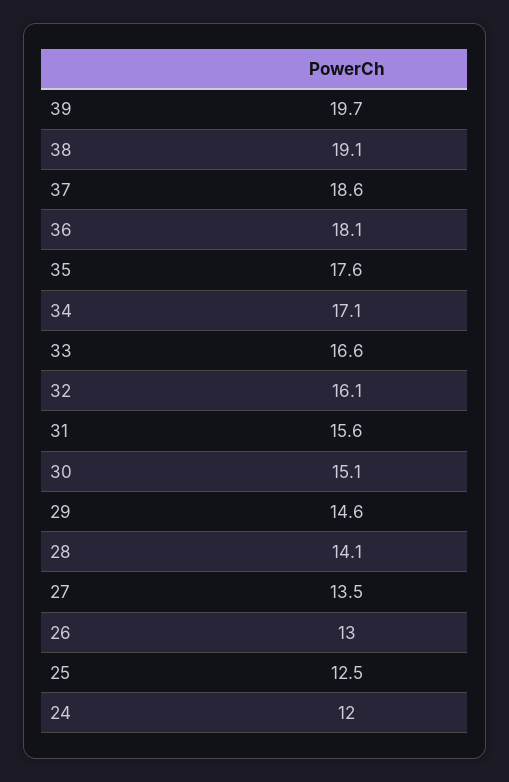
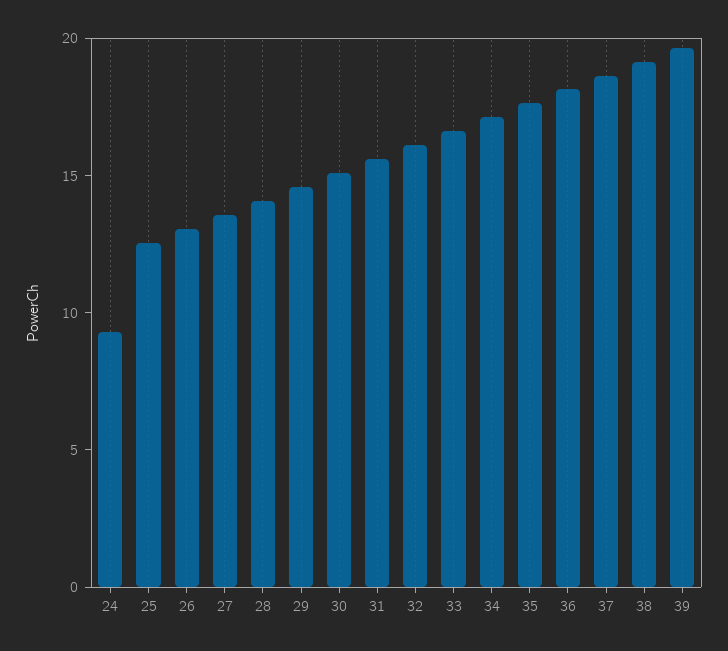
  {
    "39": 19.7,
    "38": 19.1,
    "37": 18.6,
    "36": 18.1,
    "35": 17.6,
    "34": 17.1,
    "33": 16.6,
    "32": 16.1,
    "31": 15.6,
    "30": 15.1,
    "29": 14.6,
    "28": 14.1,
    "27": 13.5,
    "26": 13,
    "25": 12.5,
-   "24": 12
+   "24": 9
  }

